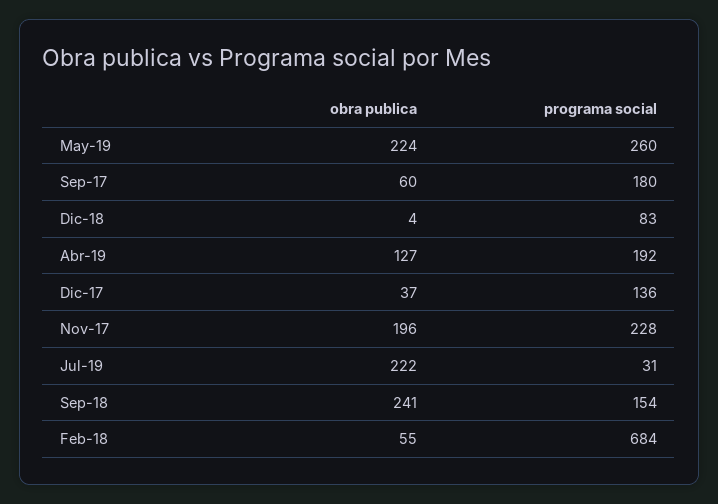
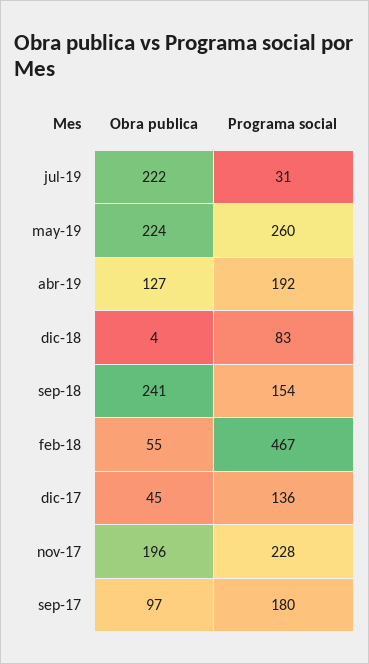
  {
    "obra publica": {
      "May-19": 224,
-     "Sep-17": 60,
+     "Sep-17": 97,
      "Dic-18": 4,
      "Abr-19": 127,
-     "Dic-17": 37,
+     "Dic-17": 45,
      "Nov-17": 196,
      "Jul-19": 222,
      "Sep-18": 241,
      "Feb-18": 55
    },
    "programa social": {
      "May-19": 260,
      "Sep-17": 180,
      "Dic-18": 83,
      "Abr-19": 192,
      "Dic-17": 136,
      "Nov-17": 228,
      "Jul-19": 31,
      "Sep-18": 154,
-     "Feb-18": 684
+     "Feb-18": 467
    }
  }

